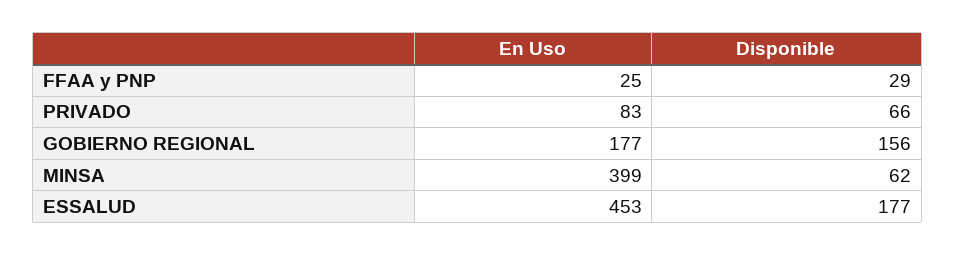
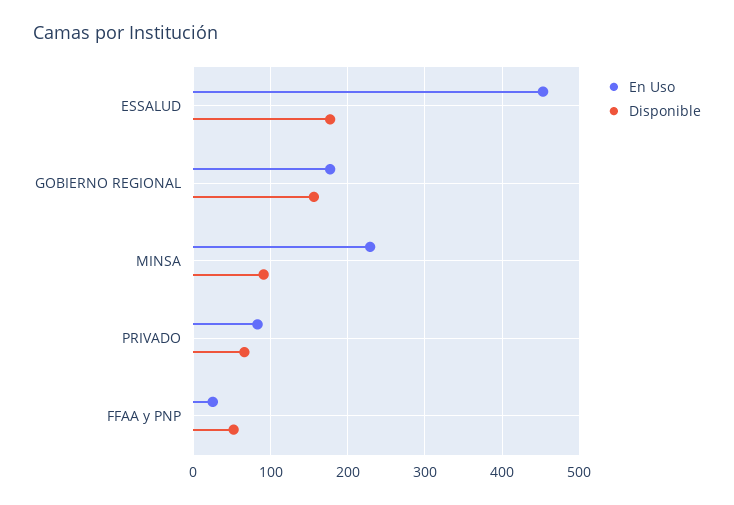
  {
    "En Uso": {
      "FFAA y PNP": 25,
      "PRIVADO": 83,
      "GOBIERNO REGIONAL": 177,
-     "MINSA": 399,
+     "MINSA": 230,
      "ESSALUD": 453
    },
    "Disponible": {
-     "FFAA y PNP": 29,
+     "FFAA y PNP": 50,
      "PRIVADO": 66,
      "GOBIERNO REGIONAL": 156,
-     "MINSA": 62,
+     "MINSA": 90,
      "ESSALUD": 177
    }
  }

